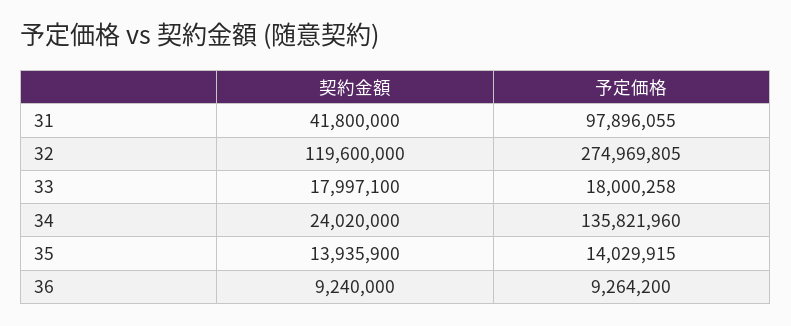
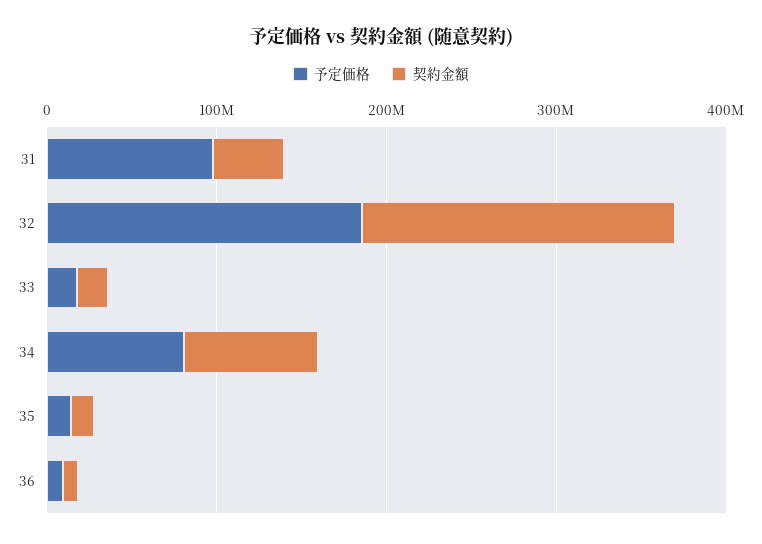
  {
    "契約金額": {
      "31": 41800000,
-     "32": 119600000,
+     "32": 180000000,
      "33": 17997100,
-     "34": 24020000,
+     "34": 80000000,
      "35": 13935900,
      "36": 9240000
    },
    "予定価格": {
      "31": 97896055,
-     "32": 274969805,
+     "32": 180000000,
      "33": 18000258,
-     "34": 135821960,
+     "34": 80000000,
      "35": 14029915,
      "36": 9264200
    }
  }

